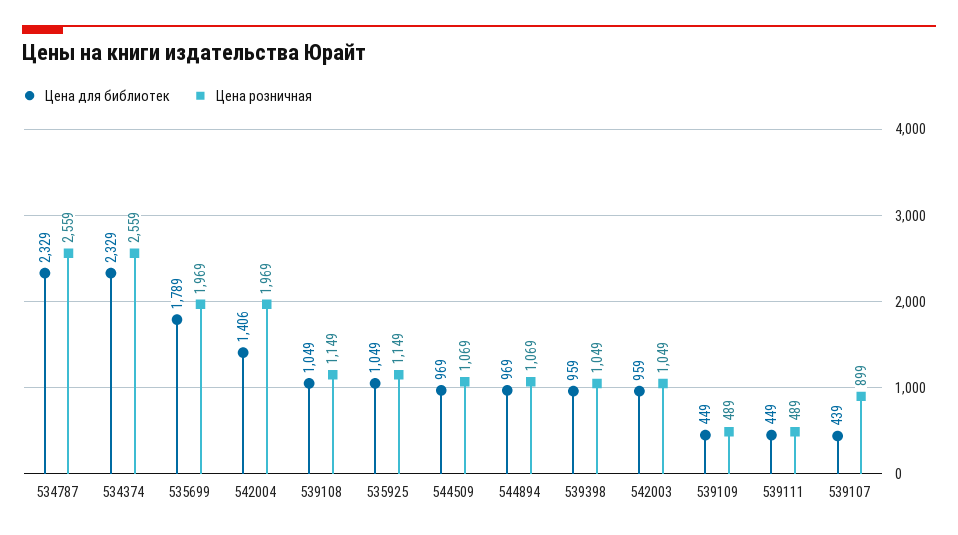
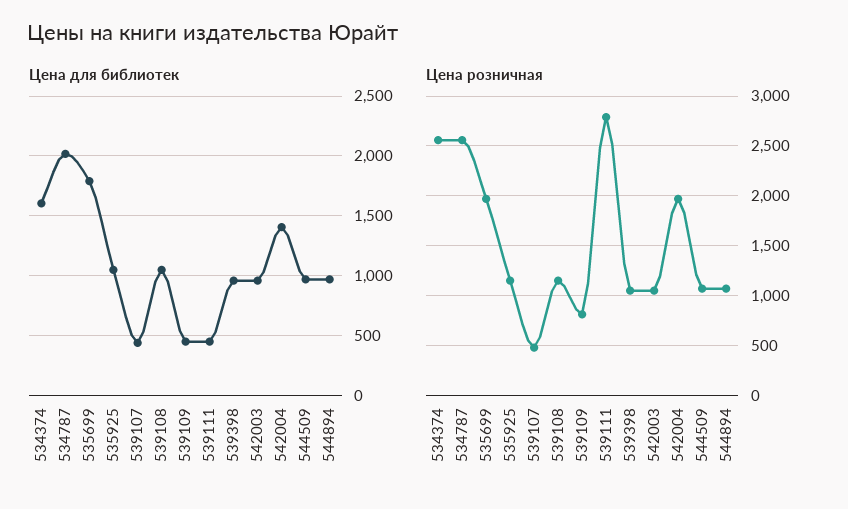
  {
    "Цена для библиотек": {
-     "534787": 2329,
+     "534787": 2000,
-     "534374": 2329,
+     "534374": 1600,
      "535699": 1789,
      "542004": 1406,
      "539108": 1049,
      "535925": 1049,
      "544509": 969,
      "544894": 969,
      "539398": 959,
      "542003": 959,
      "539109": 449,
      "539111": 449,
      "539107": 439
    },
    "Цена розничная": {
      "534787": 2559,
      "534374": 2559,
      "535699": 1969,
      "542004": 1969,
      "539108": 1149,
      "535925": 1149,
      "544509": 1069,
      "544894": 1069,
      "539398": 1049,
      "542003": 1049,
-     "539109": 489,
+     "539109": 800,
-     "539111": 489,
+     "539111": 2800,
-     "539107": 899
+     "539107": 500
    }
  }

